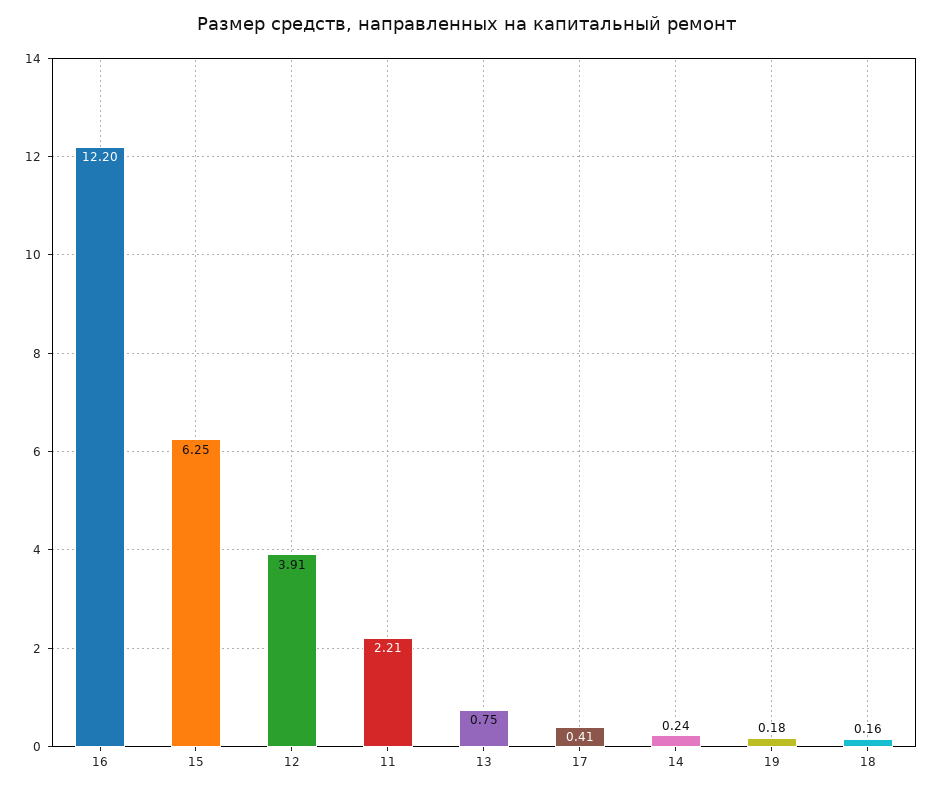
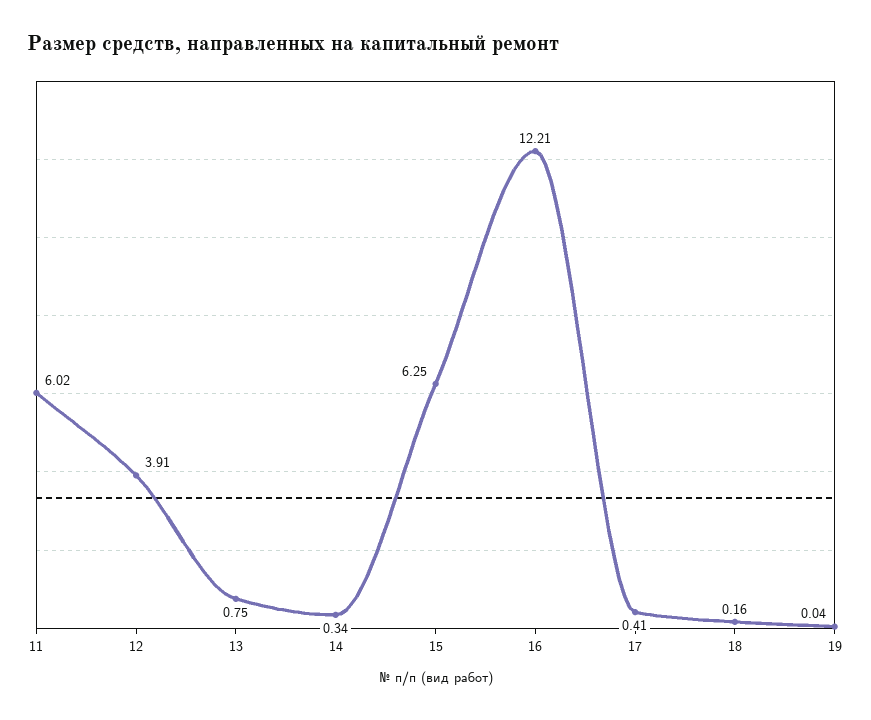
  {
-   "16": 12.2,
+   "16": 12.21,
    "15": 6.25,
    "12": 3.91,
-   "11": 2.21,
+   "11": 6.02,
    "13": 0.75,
    "17": 0.41,
-   "14": 0.24,
+   "14": 0.34,
-   "19": 0.18,
+   "19": 0.04,
    "18": 0.16
  }

